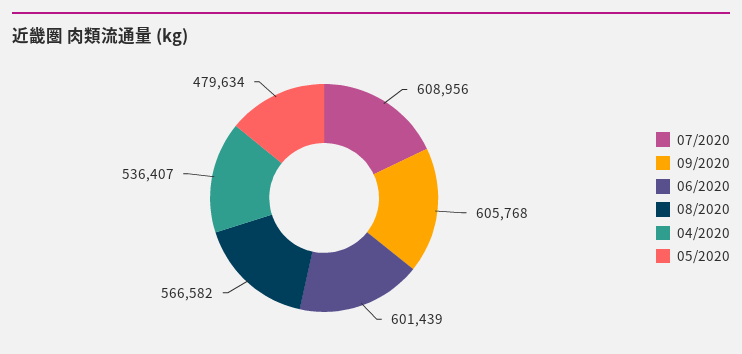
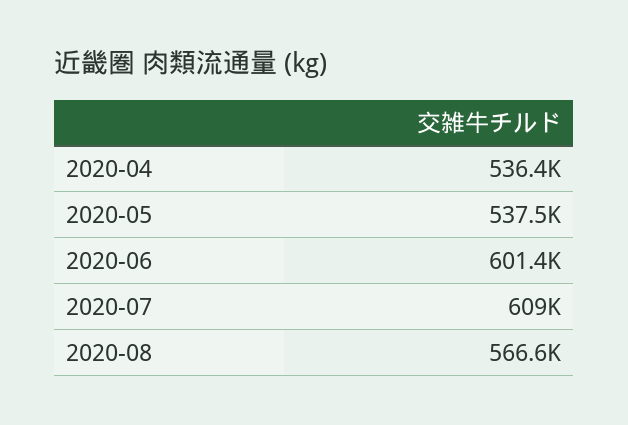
  {
    "07/2020": 608956,
-   "09/2020": 605768,
    "06/2020": 601439,
    "08/2020": 566582,
    "04/2020": 536407,
-   "05/2020": 479634
+   "05/2020": 537500
  }

